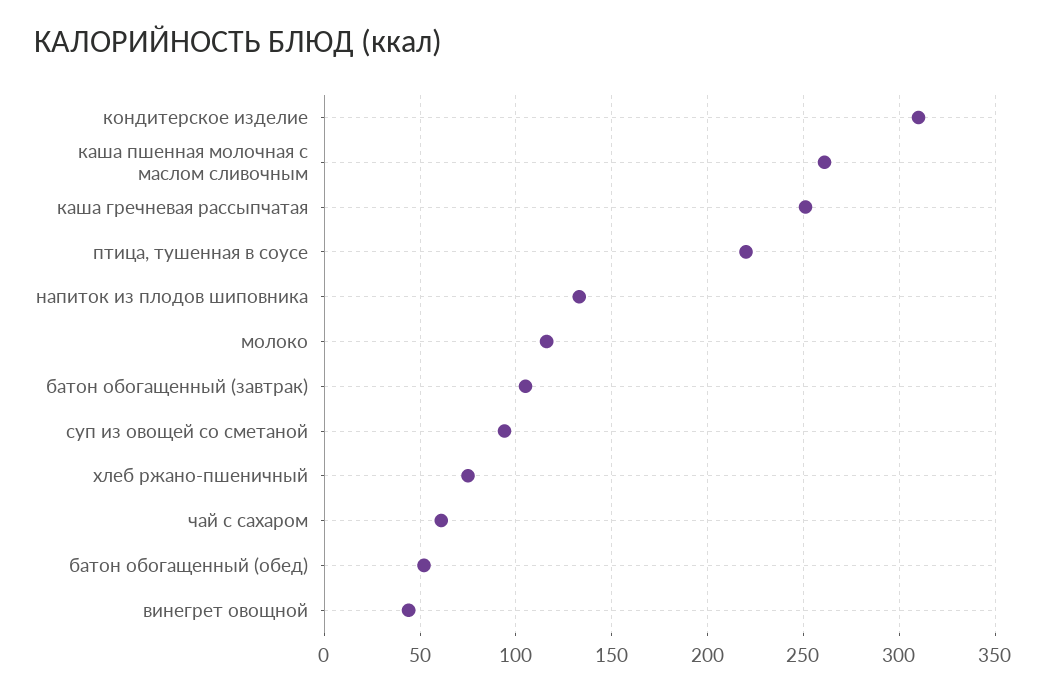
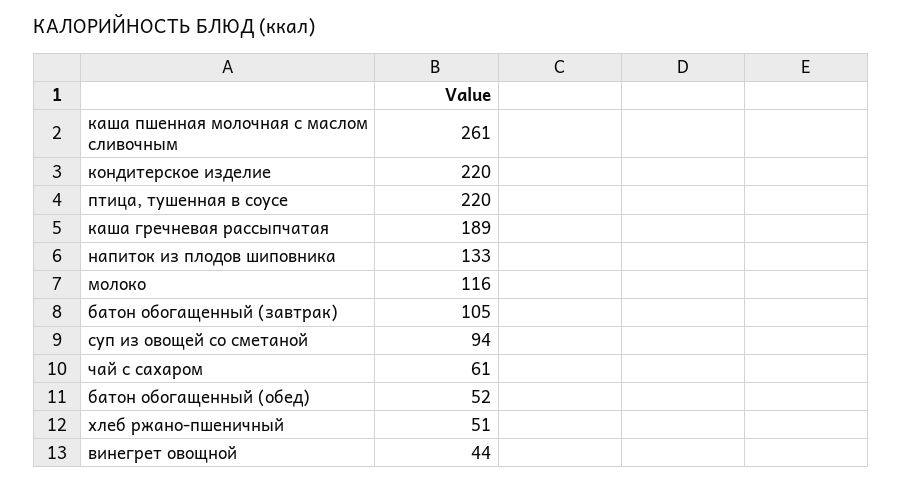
  {
-   "кондитерское изделие": 310,
+   "кондитерское изделие": 220,
    "каша пшенная молочная с маслом сливочным": 261,
-   "каша гречневая рассыпчатая": 250,
+   "каша гречневая рассыпчатая": 189,
    "птица, тушенная в соусе": 220,
    "напиток из плодов шиповника": 133,
    "молоко": 116,
    "батон обогащенный (завтрак)": 105,
    "суп из овощей со сметаной": 94,
-   "хлеб ржано-пшеничный": 75,
+   "хлеб ржано-пшеничный": 51,
    "чай с сахаром": 61,
    "батон обогащенный (обед)": 52,
    "винегрет овощной": 44
  }

